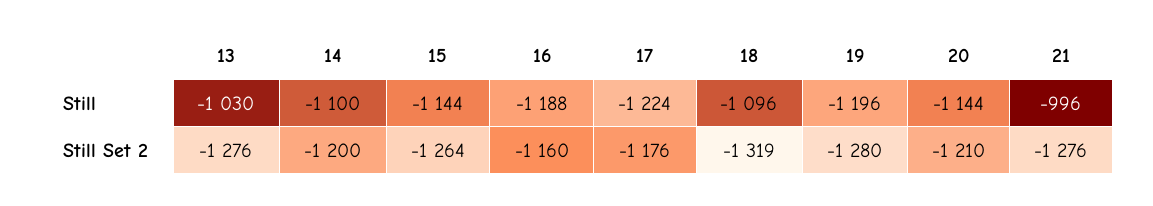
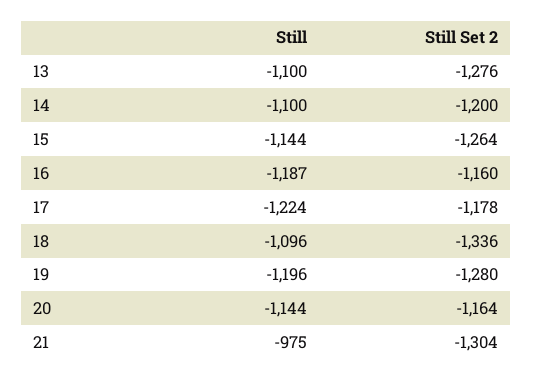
  {
    "13": {
-     "Still": -1030,
+     "Still": -1100,
      "Still Set 2": -1276
    },
    "14": {
      "Still": -1100,
      "Still Set 2": -1200
    },
    "15": {
      "Still": -1144,
      "Still Set 2": -1264
    },
    "16": {
-     "Still": -1188,
+     "Still": -1187,
      "Still Set 2": -1160
    },
    "17": {
      "Still": -1224,
-     "Still Set 2": -1176
+     "Still Set 2": -1178
    },
    "18": {
      "Still": -1096,
-     "Still Set 2": -1319
+     "Still Set 2": -1336
    },
    "19": {
      "Still": -1196,
      "Still Set 2": -1280
    },
    "20": {
      "Still": -1144,
-     "Still Set 2": -1210
+     "Still Set 2": -1164
    },
    "21": {
-     "Still": -996,
+     "Still": -975,
-     "Still Set 2": -1276
+     "Still Set 2": -1304
    }
  }

